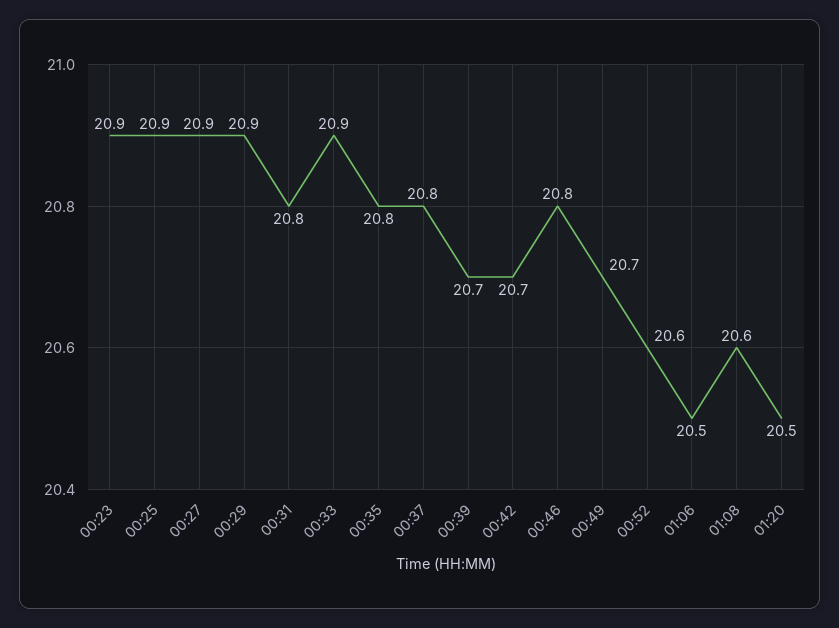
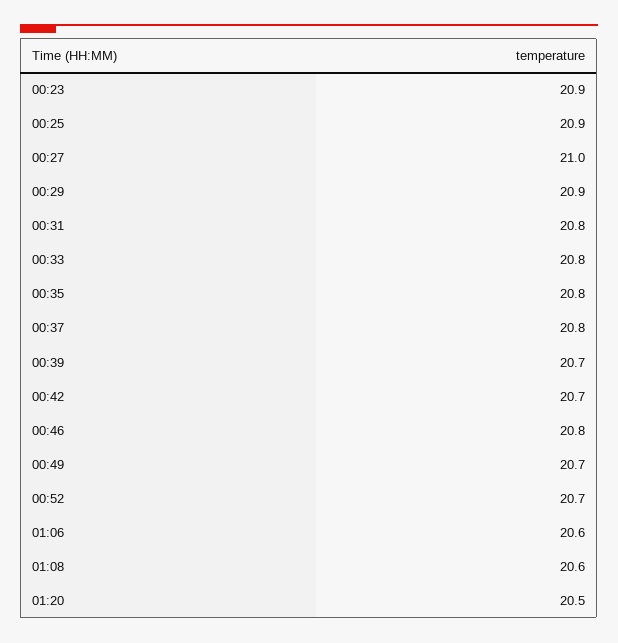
  {
    "00:23": 20.9,
    "00:25": 20.9,
-   "00:27": 20.9,
+   "00:27": 21,
    "00:29": 20.9,
    "00:31": 20.8,
-   "00:33": 20.9,
+   "00:33": 20.8,
    "00:35": 20.8,
    "00:37": 20.8,
    "00:39": 20.7,
    "00:42": 20.7,
    "00:46": 20.8,
    "00:49": 20.7,
-   "00:52": 20.6,
+   "00:52": 20.7,
-   "01:06": 20.5,
+   "01:06": 20.6,
    "01:08": 20.6,
    "01:20": 20.5
  }

